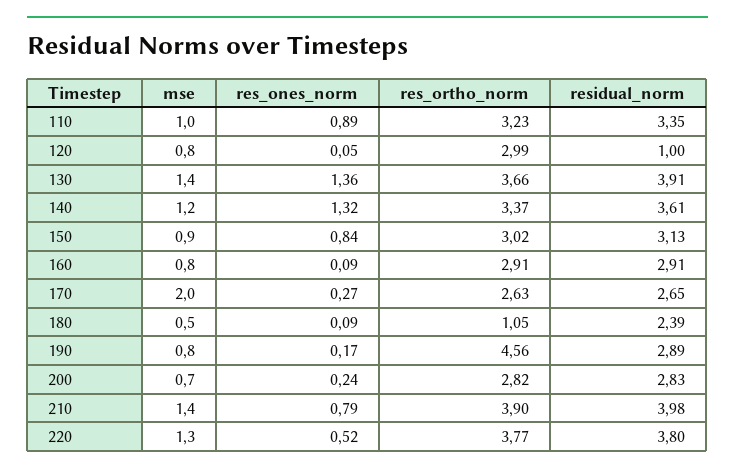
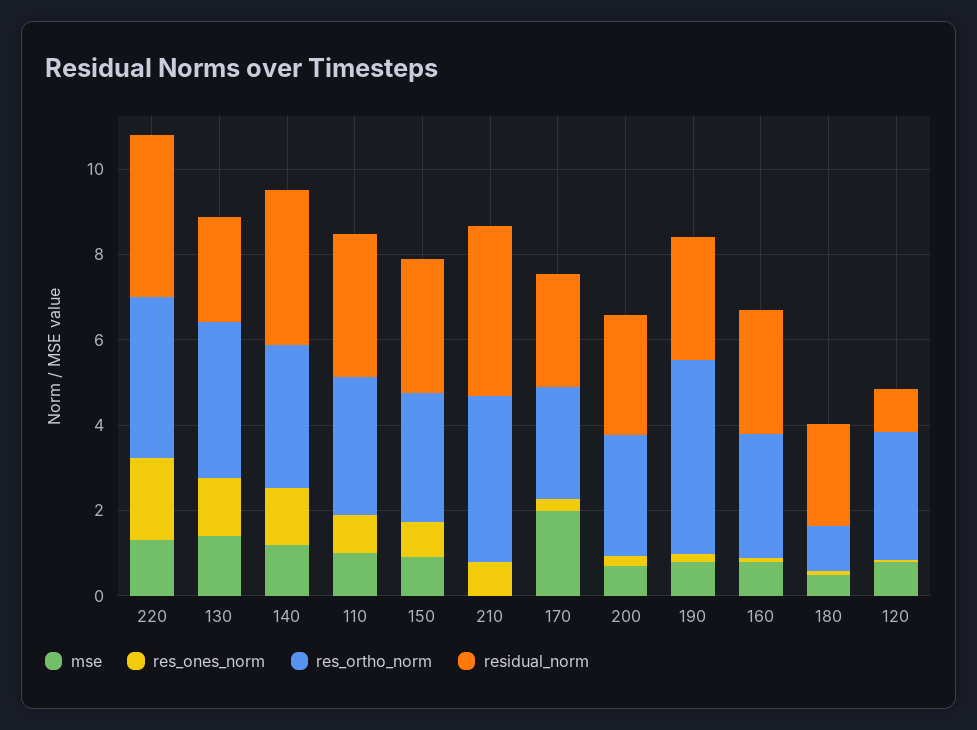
  {
    "mse": {
      "110": 1,
      "120": 0.8,
      "130": 1.4,
      "140": 1.2,
      "150": 0.9,
      "160": 0.8,
      "170": 2,
      "180": 0.5,
      "190": 0.8,
      "200": 0.7,
-     "210": 1.4,
+     "210": 0,
      "220": 1.3
    },
    "res_ones_norm": {
      "110": 0.89,
      "120": 0.05,
      "130": 1.36,
      "140": 1.32,
      "150": 0.84,
      "160": 0.09,
      "170": 0.27,
      "180": 0.09,
      "190": 0.17,
      "200": 0.24,
      "210": 0.79,
-     "220": 0.52
+     "220": 2
    },
    "res_ortho_norm": {
      "110": 3.23,
      "120": 2.99,
      "130": 3.66,
      "140": 3.37,
      "150": 3.02,
      "160": 2.91,
      "170": 2.63,
      "180": 1.05,
      "190": 4.56,
      "200": 2.82,
      "210": 3.9,
      "220": 3.77
    },
    "residual_norm": {
      "110": 3.35,
      "120": 1,
-     "130": 3.91,
+     "130": 2.5,
      "140": 3.61,
      "150": 3.13,
      "160": 2.91,
      "170": 2.65,
      "180": 2.39,
      "190": 2.89,
      "200": 2.83,
      "210": 3.98,
      "220": 3.8
    }
  }

